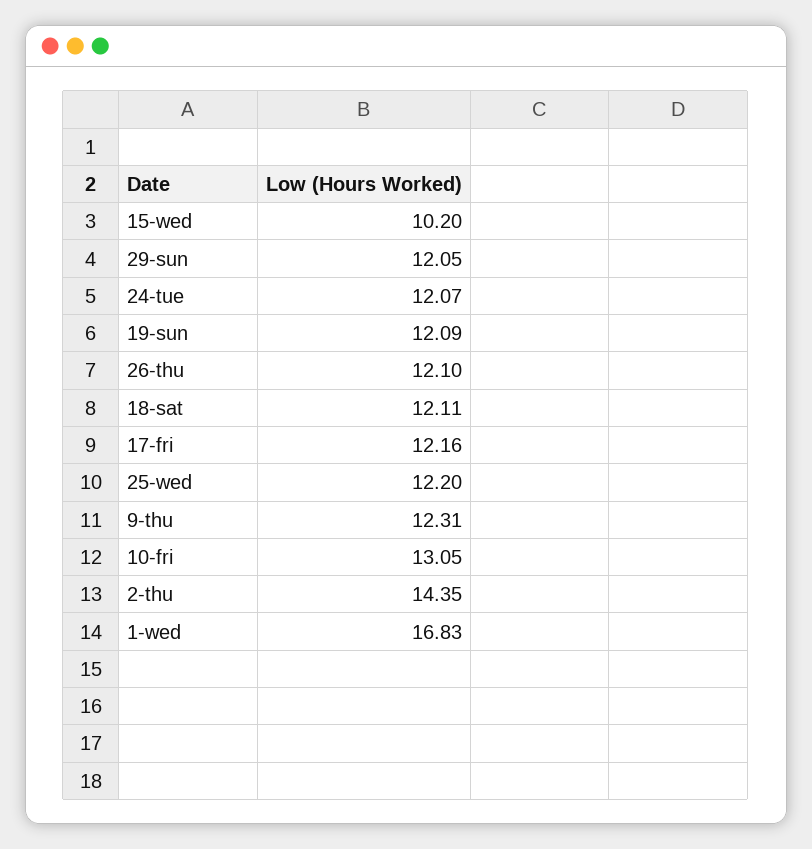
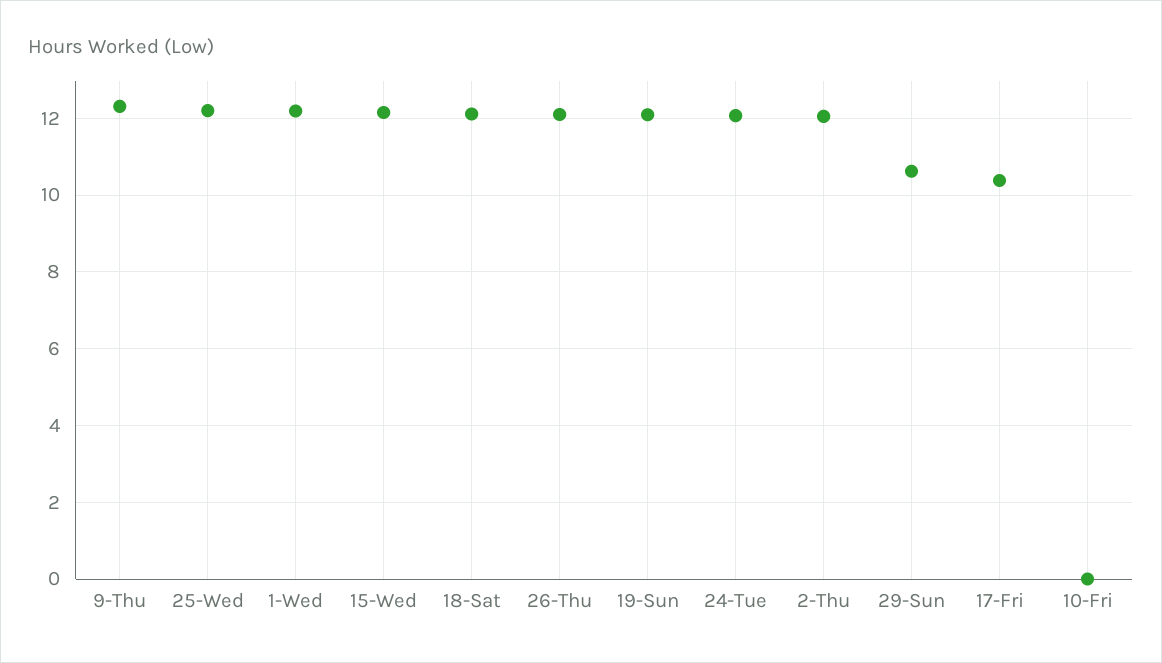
  {
-   "15-wed": 10.2,
+   "15-wed": 12.2,
-   "29-sun": 12.05,
+   "29-sun": 10.6,
    "24-tue": 12.07,
    "19-sun": 12.09,
    "26-thu": 12.1,
    "18-sat": 12.11,
-   "17-fri": 12.16,
+   "17-fri": 10.4,
    "25-wed": 12.2,
    "9-thu": 12.31,
-   "10-fri": 13.05,
+   "10-fri": 0,
-   "2-thu": 14.35,
+   "2-thu": 12,
-   "1-wed": 16.83
+   "1-wed": 12.2
  }

